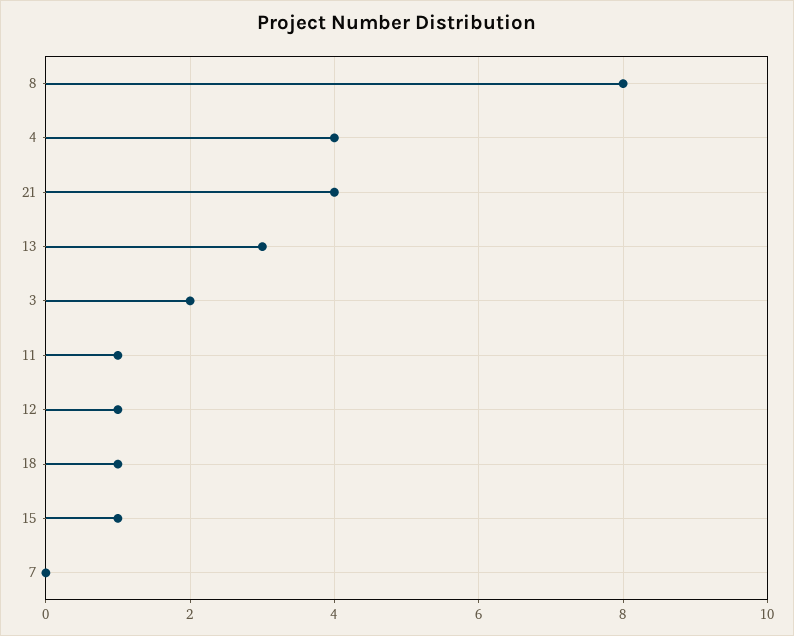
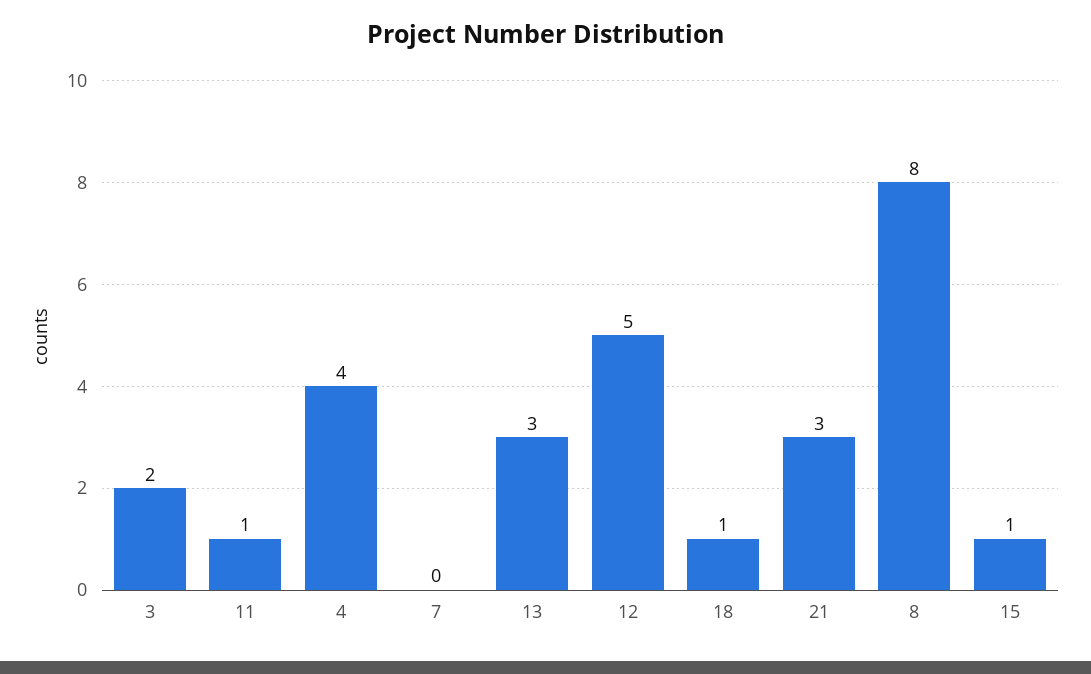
  {
    "8": 8,
    "4": 4,
-   "21": 4,
+   "21": 3,
    "13": 3,
    "3": 2,
    "11": 1,
-   "12": 1,
+   "12": 5,
    "18": 1,
    "15": 1,
    "7": 0
  }

